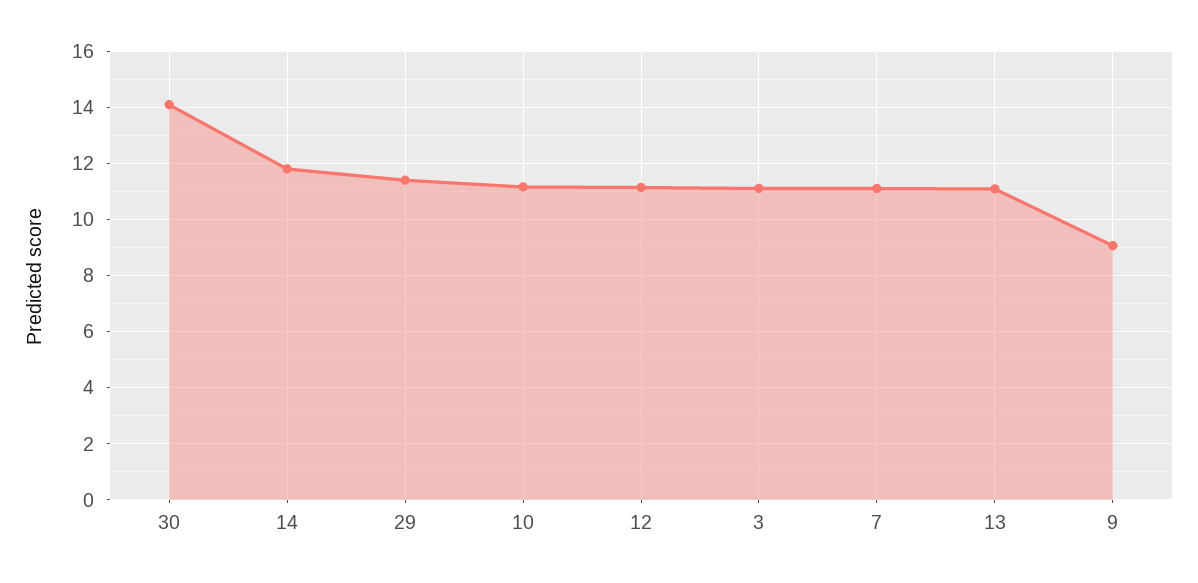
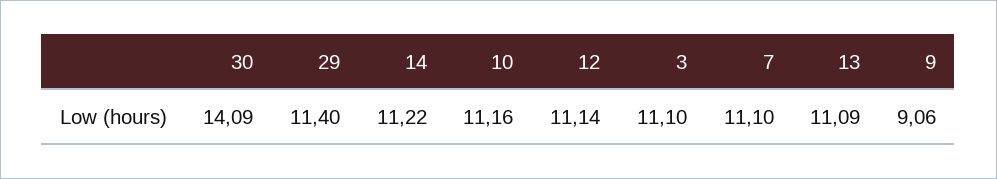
  {
    "30": 14.09,
-   "14": 11.75,
+   "14": 11.22,
    "29": 11.4,
    "10": 11.16,
    "12": 11.14,
    "3": 11.1,
    "7": 11.1,
    "13": 11.09,
    "9": 9.06
  }

